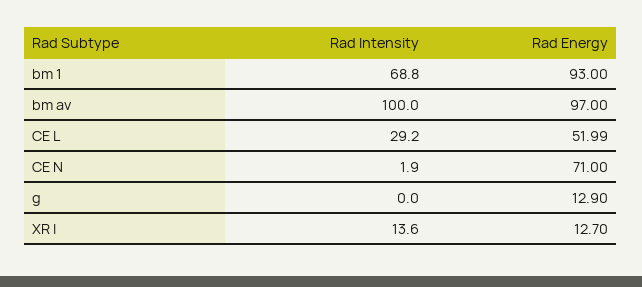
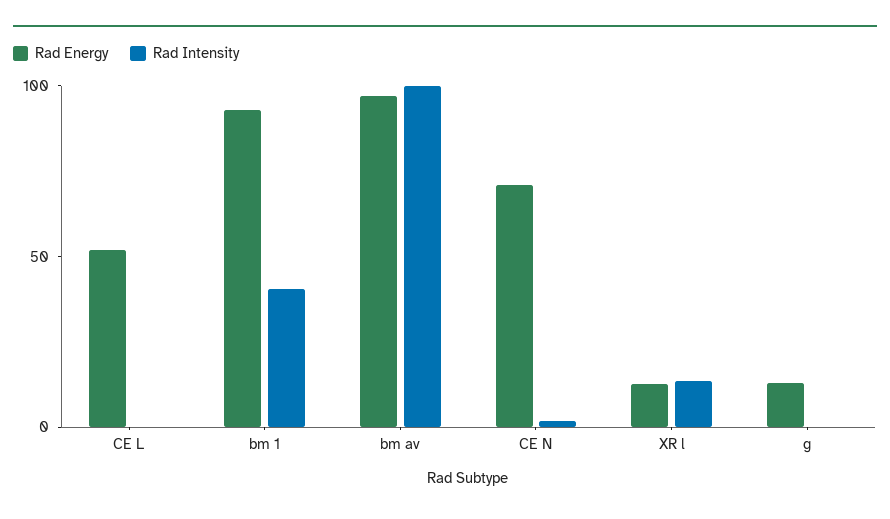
  {
    "Rad Intensity": {
-     "bm 1": 68.8,
+     "bm 1": 40,
      "bm av": 100,
-     "CE L": 29.2,
+     "CE L": 0,
      "CE N": 1.9,
      "g": 0,
      "XR l": 13.6
    },
    "Rad Energy": {
      "bm 1": 93,
      "bm av": 97,
      "CE L": 51.99,
      "CE N": 71,
      "g": 12.9,
      "XR l": 12.7
    }
  }

